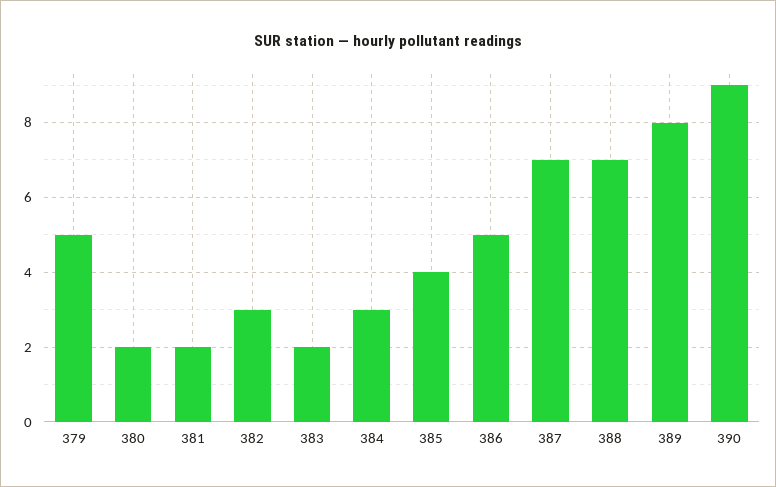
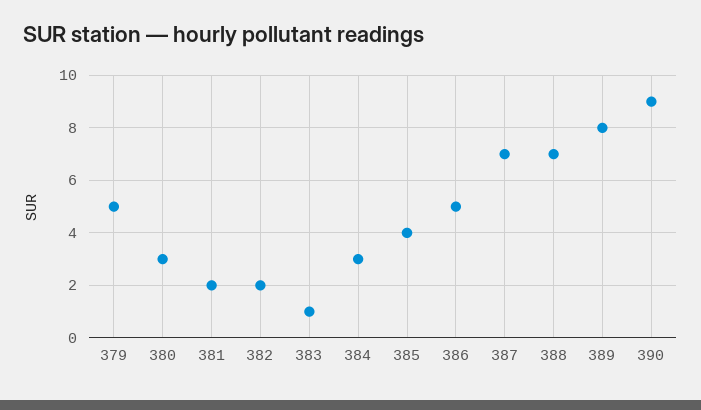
  {
    "379": 5,
-   "380": 2,
+   "380": 3,
    "381": 2,
-   "382": 3,
+   "382": 2,
-   "383": 2,
+   "383": 1,
    "384": 3,
    "385": 4,
    "386": 5,
    "387": 7,
    "388": 7,
    "389": 8,
    "390": 9
  }

